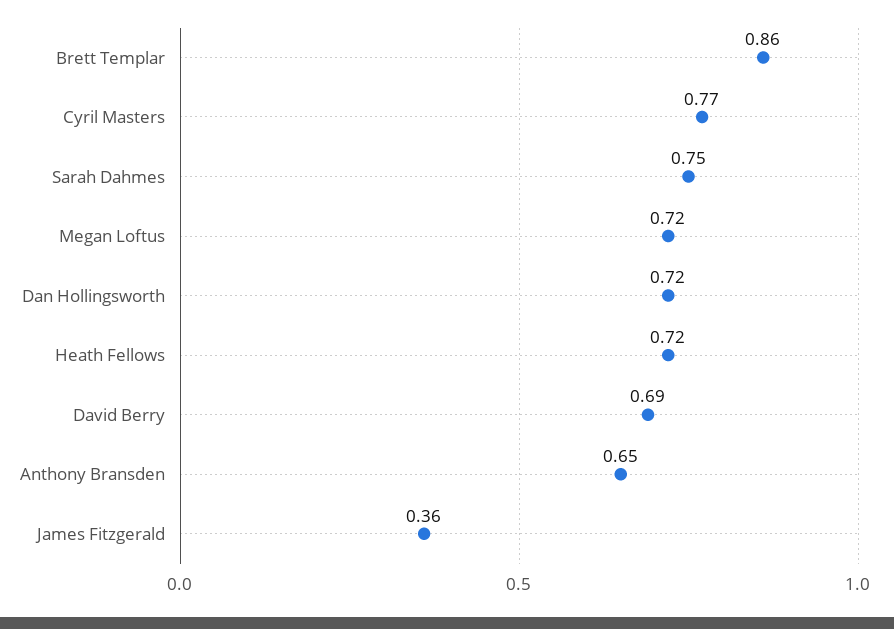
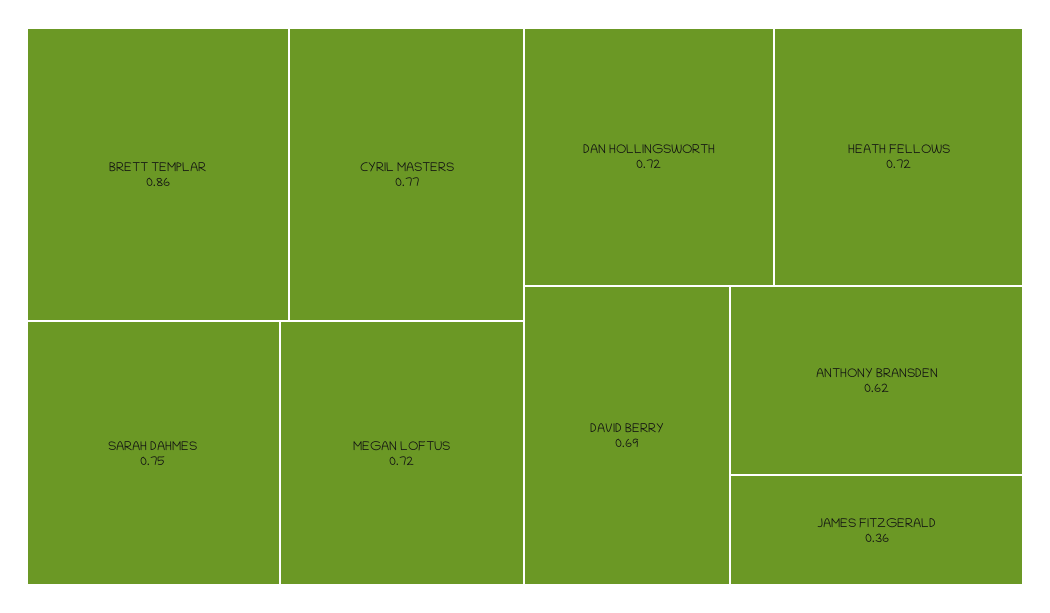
  {
    "Brett Templar": 0.86,
    "Cyril Masters": 0.77,
    "Sarah Dahmes": 0.75,
    "Megan Loftus": 0.72,
    "Dan Hollingsworth": 0.72,
    "Heath Fellows": 0.72,
    "David Berry": 0.69,
-   "Anthony Bransden": 0.65,
+   "Anthony Bransden": 0.62,
    "James Fitzgerald": 0.36
  }

